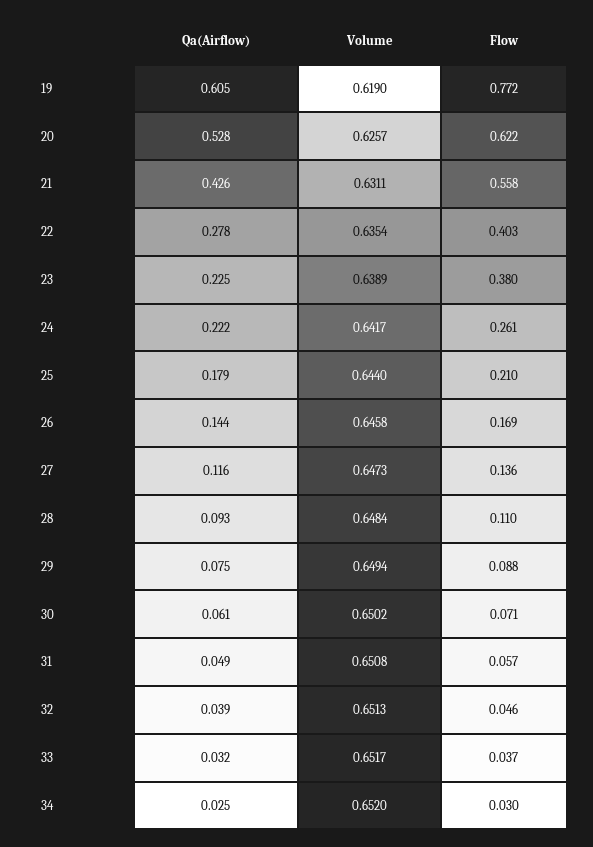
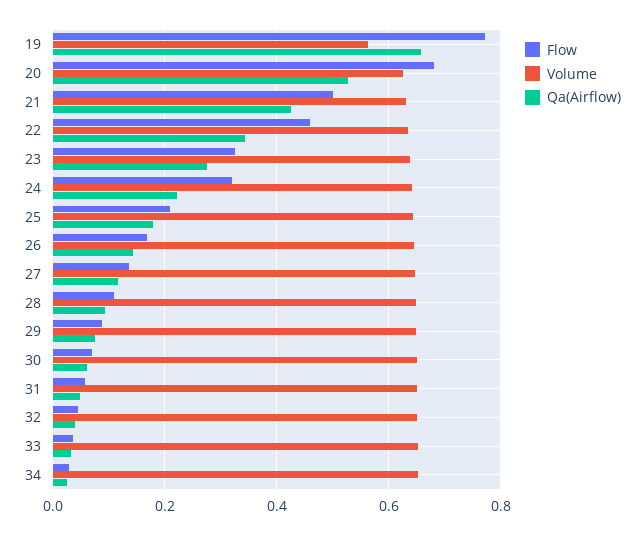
  {
    "Qa(Airflow)": {
-     "19": 0.605,
+     "19": 0.66,
      "20": 0.528,
      "21": 0.426,
-     "22": 0.278,
+     "22": 0.34,
-     "23": 0.225,
+     "23": 0.28,
      "24": 0.222,
      "25": 0.179,
      "26": 0.144,
      "27": 0.116,
      "28": 0.093,
      "29": 0.075,
      "30": 0.061,
      "31": 0.049,
      "32": 0.039,
      "33": 0.032,
      "34": 0.025
    },
    "Volume": {
-     "19": 0.619,
+     "19": 0.56,
      "20": 0.6257,
      "21": 0.6311,
      "22": 0.6354,
      "23": 0.6389,
      "24": 0.6417,
      "25": 0.644,
      "26": 0.6458,
      "27": 0.6473,
      "28": 0.6484,
      "29": 0.6494,
      "30": 0.6502,
      "31": 0.6508,
      "32": 0.6513,
      "33": 0.6517,
      "34": 0.652
    },
    "Flow": {
      "19": 0.772,
-     "20": 0.622,
+     "20": 0.68,
-     "21": 0.558,
+     "21": 0.5,
-     "22": 0.403,
+     "22": 0.46,
-     "23": 0.38,
+     "23": 0.32,
-     "24": 0.261,
+     "24": 0.32,
      "25": 0.21,
      "26": 0.169,
      "27": 0.136,
      "28": 0.11,
      "29": 0.088,
      "30": 0.071,
      "31": 0.057,
      "32": 0.046,
      "33": 0.037,
      "34": 0.03
    }
  }

